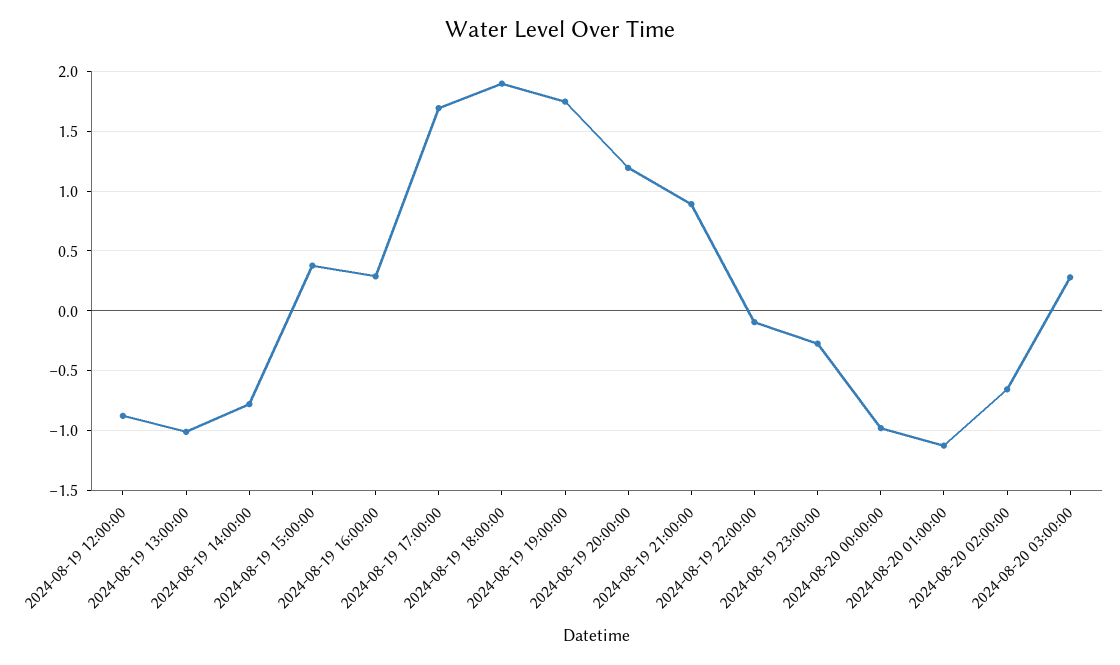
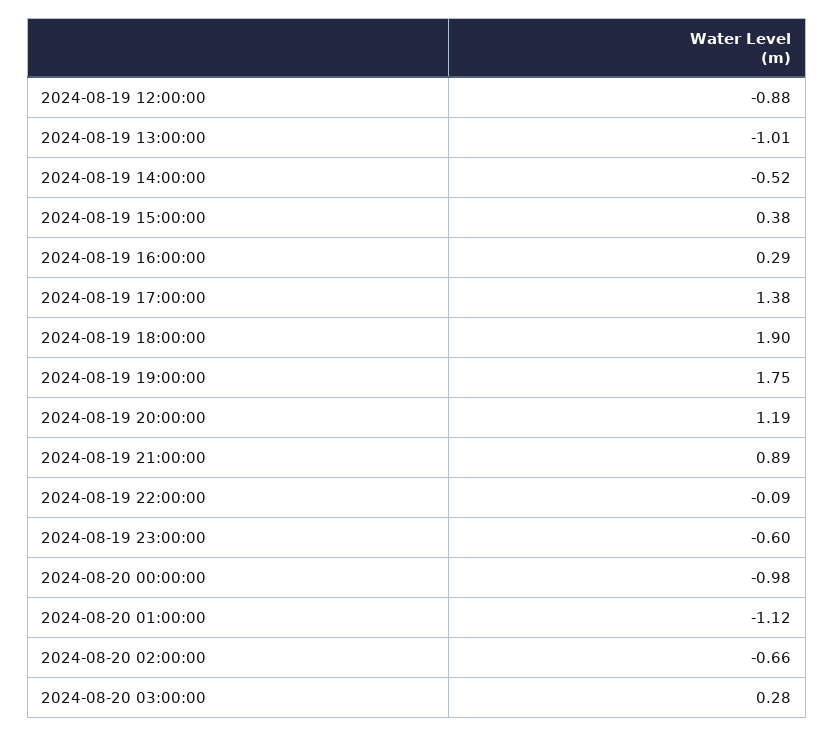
  {
    "2024-08-19 12:00:00": -0.88,
    "2024-08-19 13:00:00": -1.01,
-   "2024-08-19 14:00:00": -0.8,
+   "2024-08-19 14:00:00": -0.52,
    "2024-08-19 15:00:00": 0.38,
    "2024-08-19 16:00:00": 0.29,
-   "2024-08-19 17:00:00": 1.7,
+   "2024-08-19 17:00:00": 1.38,
    "2024-08-19 18:00:00": 1.9,
    "2024-08-19 19:00:00": 1.75,
    "2024-08-19 20:00:00": 1.19,
    "2024-08-19 21:00:00": 0.89,
    "2024-08-19 22:00:00": -0.09,
-   "2024-08-19 23:00:00": -0.3,
+   "2024-08-19 23:00:00": -0.6,
    "2024-08-20 00:00:00": -0.98,
    "2024-08-20 01:00:00": -1.12,
    "2024-08-20 02:00:00": -0.66,
    "2024-08-20 03:00:00": 0.28
  }

